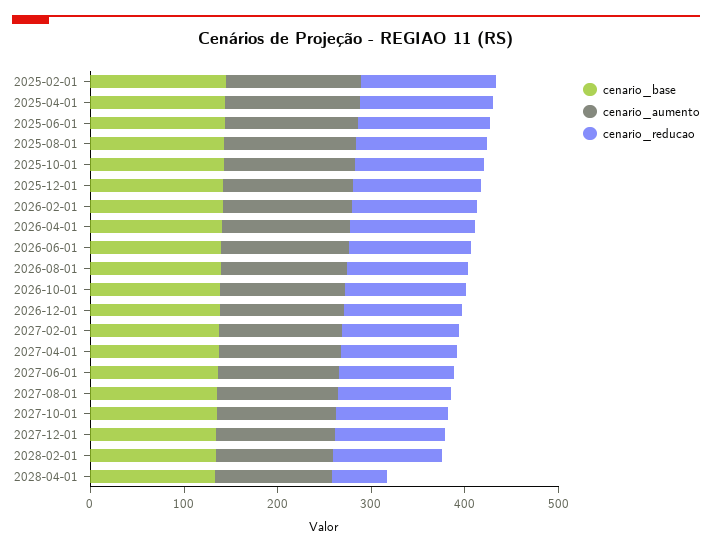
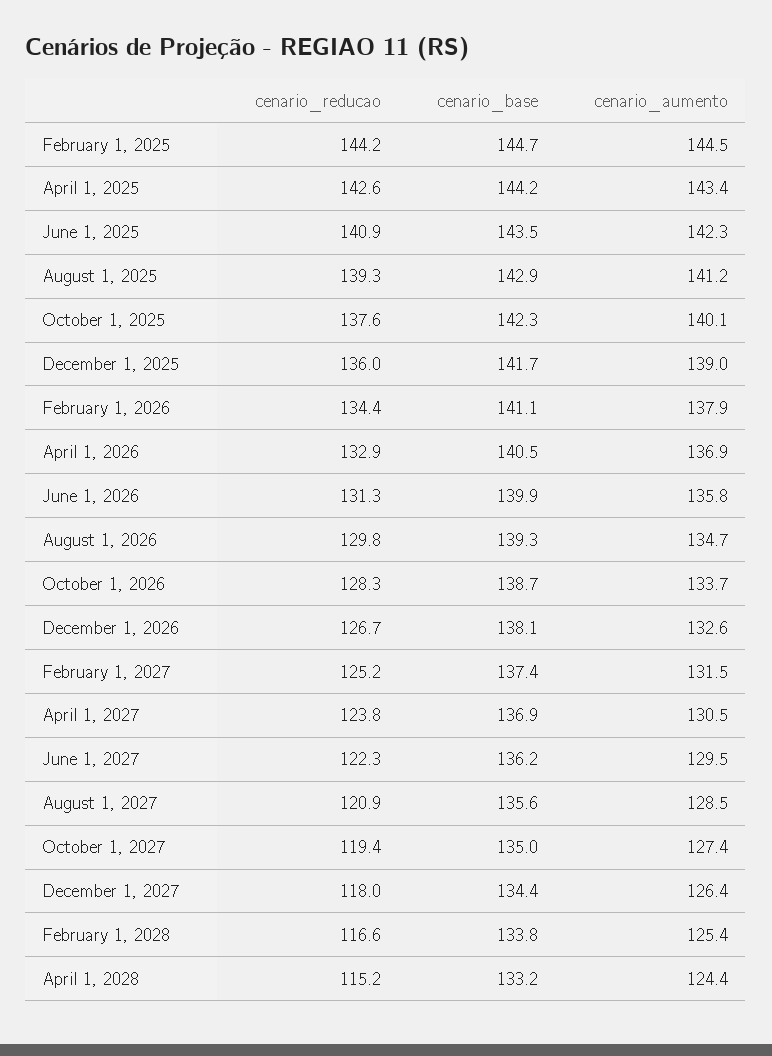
  {
    "cenario_base": {
      "2025-02-01": 144.7,
      "2025-04-01": 144.2,
      "2025-06-01": 143.5,
      "2025-08-01": 142.9,
      "2025-10-01": 142.3,
      "2025-12-01": 141.7,
      "2026-02-01": 141.1,
      "2026-04-01": 140.5,
      "2026-06-01": 139.9,
      "2026-08-01": 139.3,
      "2026-10-01": 138.7,
      "2026-12-01": 138.1,
      "2027-02-01": 137.4,
      "2027-04-01": 136.9,
      "2027-06-01": 136.2,
      "2027-08-01": 135.6,
      "2027-10-01": 135,
      "2027-12-01": 134.4,
      "2028-02-01": 133.8,
      "2028-04-01": 133.2
    },
    "cenario_aumento": {
      "2025-02-01": 144.5,
      "2025-04-01": 143.4,
      "2025-06-01": 142.3,
      "2025-08-01": 141.2,
      "2025-10-01": 140.1,
      "2025-12-01": 139,
      "2026-02-01": 137.9,
      "2026-04-01": 136.9,
      "2026-06-01": 135.8,
      "2026-08-01": 134.7,
      "2026-10-01": 133.7,
      "2026-12-01": 132.6,
      "2027-02-01": 131.5,
      "2027-04-01": 130.5,
      "2027-06-01": 129.5,
      "2027-08-01": 128.5,
      "2027-10-01": 127.4,
      "2027-12-01": 126.4,
      "2028-02-01": 125.4,
      "2028-04-01": 124.4
    },
    "cenario_reducao": {
      "2025-02-01": 144.2,
      "2025-04-01": 142.6,
      "2025-06-01": 140.9,
      "2025-08-01": 139.3,
      "2025-10-01": 137.6,
      "2025-12-01": 136,
      "2026-02-01": 134.4,
      "2026-04-01": 132.9,
      "2026-06-01": 131.3,
      "2026-08-01": 129.8,
      "2026-10-01": 128.3,
      "2026-12-01": 126.7,
      "2027-02-01": 125.2,
      "2027-04-01": 123.8,
      "2027-06-01": 122.3,
      "2027-08-01": 120.9,
      "2027-10-01": 119.4,
      "2027-12-01": 118,
      "2028-02-01": 116.6,
-     "2028-04-01": 60
+     "2028-04-01": 115.2
    }
  }

